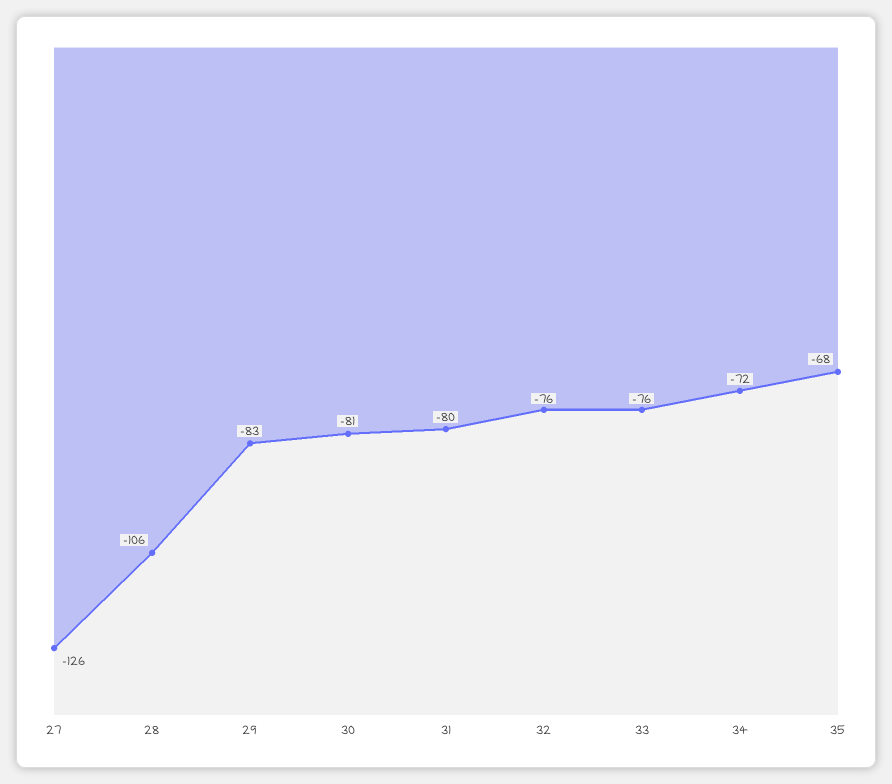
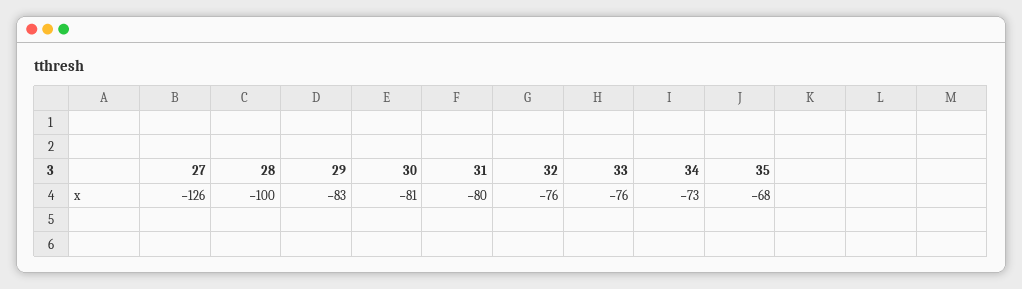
  {
    "27": -126,
-   "28": -106,
+   "28": -100,
    "29": -83,
    "30": -81,
    "31": -80,
    "32": -76,
    "33": -76,
-   "34": -72,
+   "34": -73,
    "35": -68
  }

